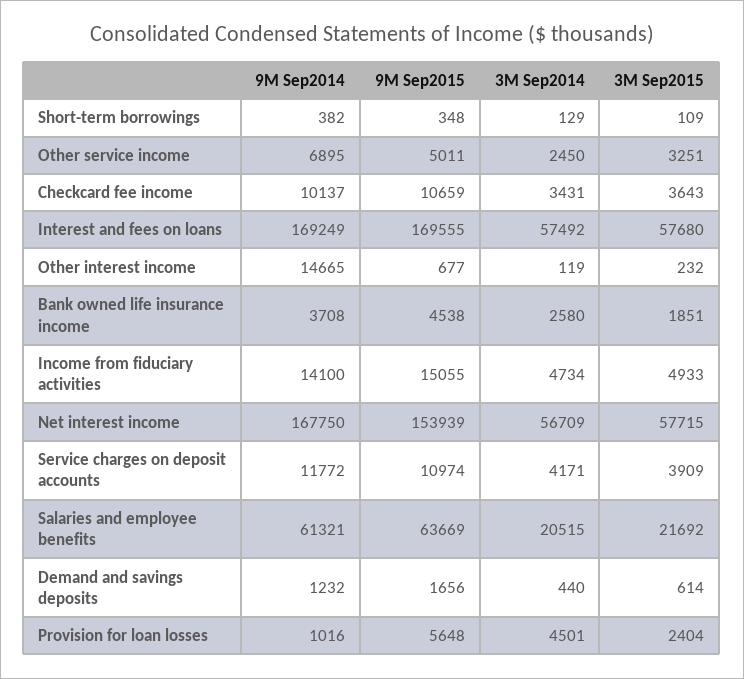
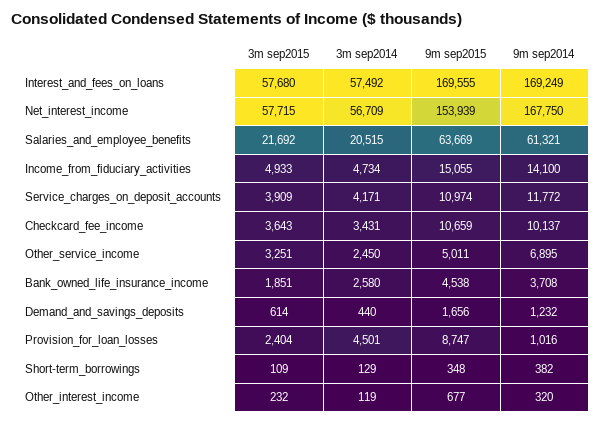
  {
    "9M Sep2014": {
      "Short-term borrowings": 382,
      "Other service income": 6895,
      "Checkcard fee income": 10137,
      "Interest and fees on loans": 169249,
-     "Other interest income": 14665,
+     "Other interest income": 320,
      "Bank owned life insurance income": 3708,
      "Income from fiduciary activities": 14100,
      "Net interest income": 167750,
      "Service charges on deposit accounts": 11772,
      "Salaries and employee benefits": 61321,
      "Demand and savings deposits": 1232,
      "Provision for loan losses": 1016
    },
    "9M Sep2015": {
      "Short-term borrowings": 348,
      "Other service income": 5011,
      "Checkcard fee income": 10659,
      "Interest and fees on loans": 169555,
      "Other interest income": 677,
      "Bank owned life insurance income": 4538,
      "Income from fiduciary activities": 15055,
      "Net interest income": 153939,
      "Service charges on deposit accounts": 10974,
      "Salaries and employee benefits": 63669,
      "Demand and savings deposits": 1656,
-     "Provision for loan losses": 5648
+     "Provision for loan losses": 8747
    },
    "3M Sep2014": {
      "Short-term borrowings": 129,
      "Other service income": 2450,
      "Checkcard fee income": 3431,
      "Interest and fees on loans": 57492,
      "Other interest income": 119,
      "Bank owned life insurance income": 2580,
      "Income from fiduciary activities": 4734,
      "Net interest income": 56709,
      "Service charges on deposit accounts": 4171,
      "Salaries and employee benefits": 20515,
      "Demand and savings deposits": 440,
      "Provision for loan losses": 4501
    },
    "3M Sep2015": {
      "Short-term borrowings": 109,
      "Other service income": 3251,
      "Checkcard fee income": 3643,
      "Interest and fees on loans": 57680,
      "Other interest income": 232,
      "Bank owned life insurance income": 1851,
      "Income from fiduciary activities": 4933,
      "Net interest income": 57715,
      "Service charges on deposit accounts": 3909,
      "Salaries and employee benefits": 21692,
      "Demand and savings deposits": 614,
      "Provision for loan losses": 2404
    }
  }

